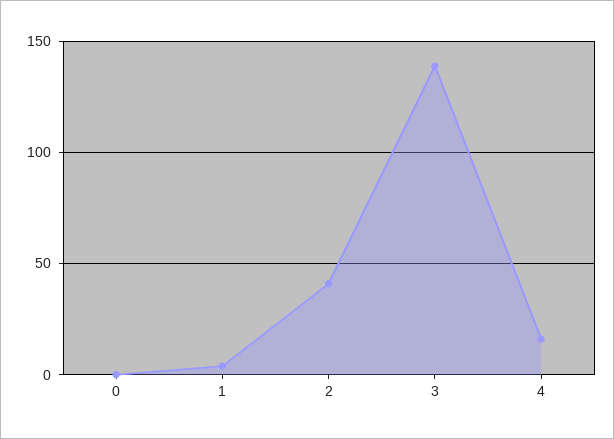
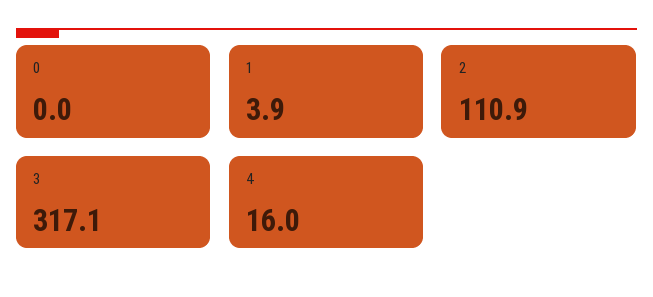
  {
    "0": 0,
    "1": 3.9,
-   "2": 40,
+   "2": 110.9,
-   "3": 140,
+   "3": 317.1,
    "4": 16
  }

